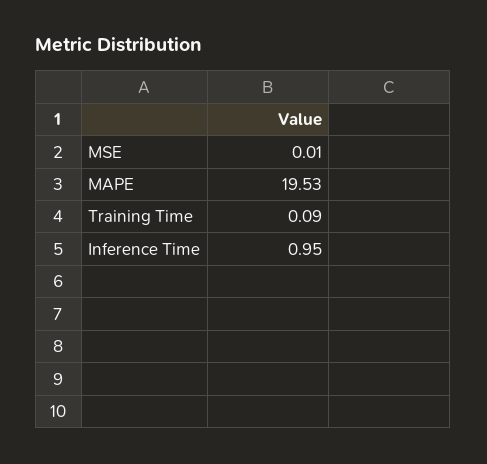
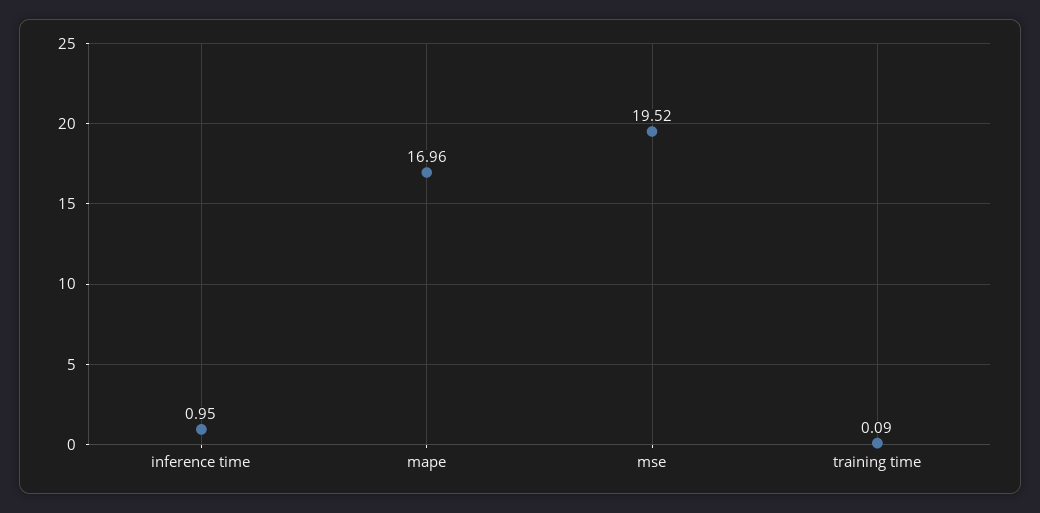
  {
-   "MSE": 0.01,
+   "MSE": 19.52,
-   "MAPE": 19.53,
+   "MAPE": 16.96,
    "Training Time": 0.09,
    "Inference Time": 0.95
  }

